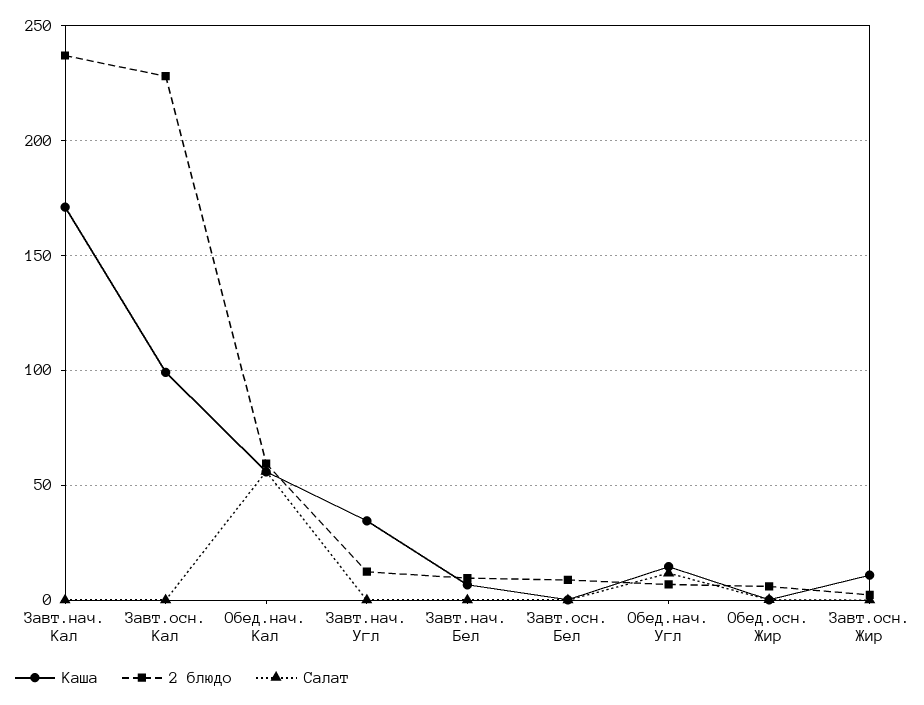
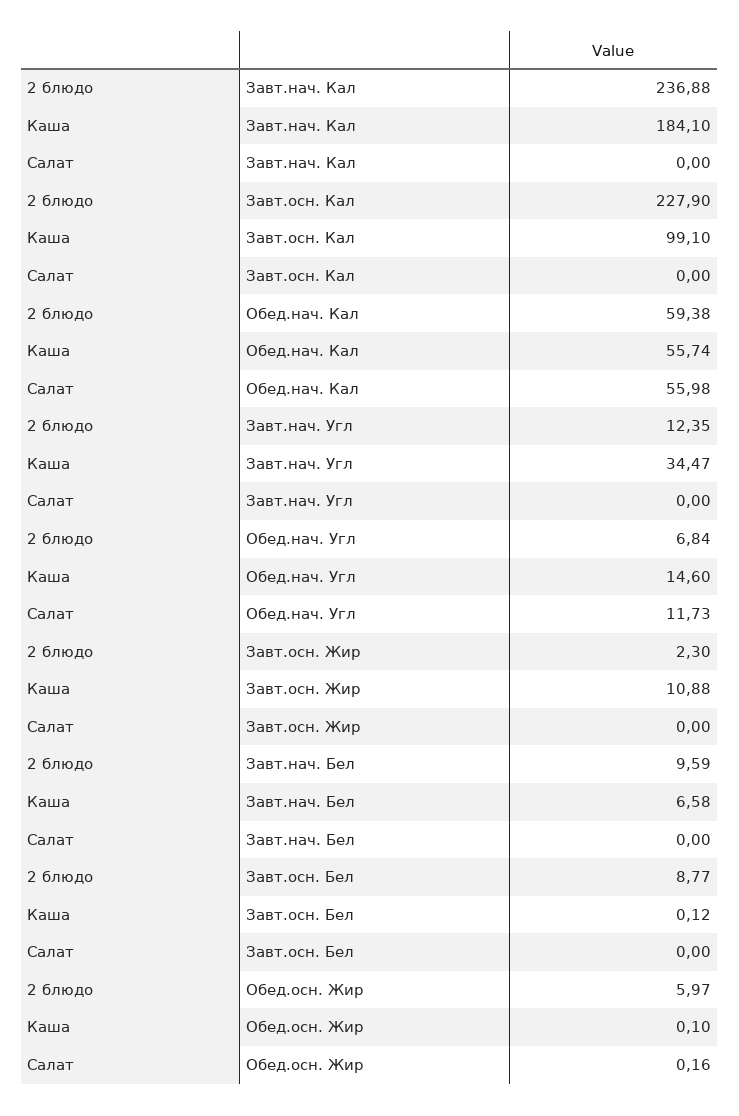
  {
    "Каша": {
-     "Завт.нач. Кал": 170,
+     "Завт.нач. Кал": 184.1,
      "Завт.осн. Кал": 99.1,
      "Обед.нач. Кал": 55.74,
      "Завт.нач. Угл": 34.47,
      "Завт.нач. Бел": 6.58,
      "Завт.осн. Бел": 0.12,
      "Обед.нач. Угл": 14.6,
      "Обед.осн. Жир": 0.1,
      "Завт.осн. Жир": 10.88
    },
    "2 блюдо": {
      "Завт.нач. Кал": 236.88,
      "Завт.осн. Кал": 227.9,
      "Обед.нач. Кал": 59.38,
      "Завт.нач. Угл": 12.35,
      "Завт.нач. Бел": 9.59,
      "Завт.осн. Бел": 8.77,
      "Обед.нач. Угл": 6.84,
      "Обед.осн. Жир": 5.97,
      "Завт.осн. Жир": 2.3
    },
    "Салат": {
      "Завт.нач. Кал": 0,
      "Завт.осн. Кал": 0,
      "Обед.нач. Кал": 55.98,
      "Завт.нач. Угл": 0,
      "Завт.нач. Бел": 0,
      "Завт.осн. Бел": 0,
      "Обед.нач. Угл": 11.73,
      "Обед.осн. Жир": 0.16,
      "Завт.осн. Жир": 0
    }
  }

